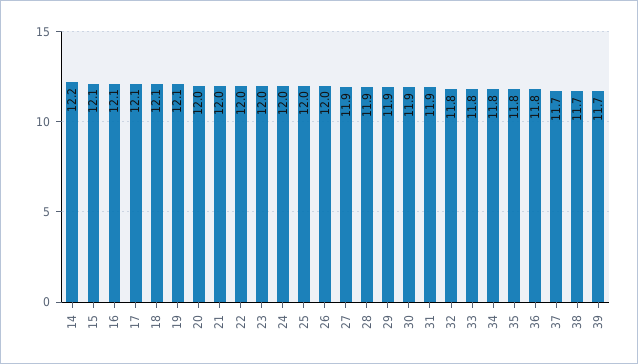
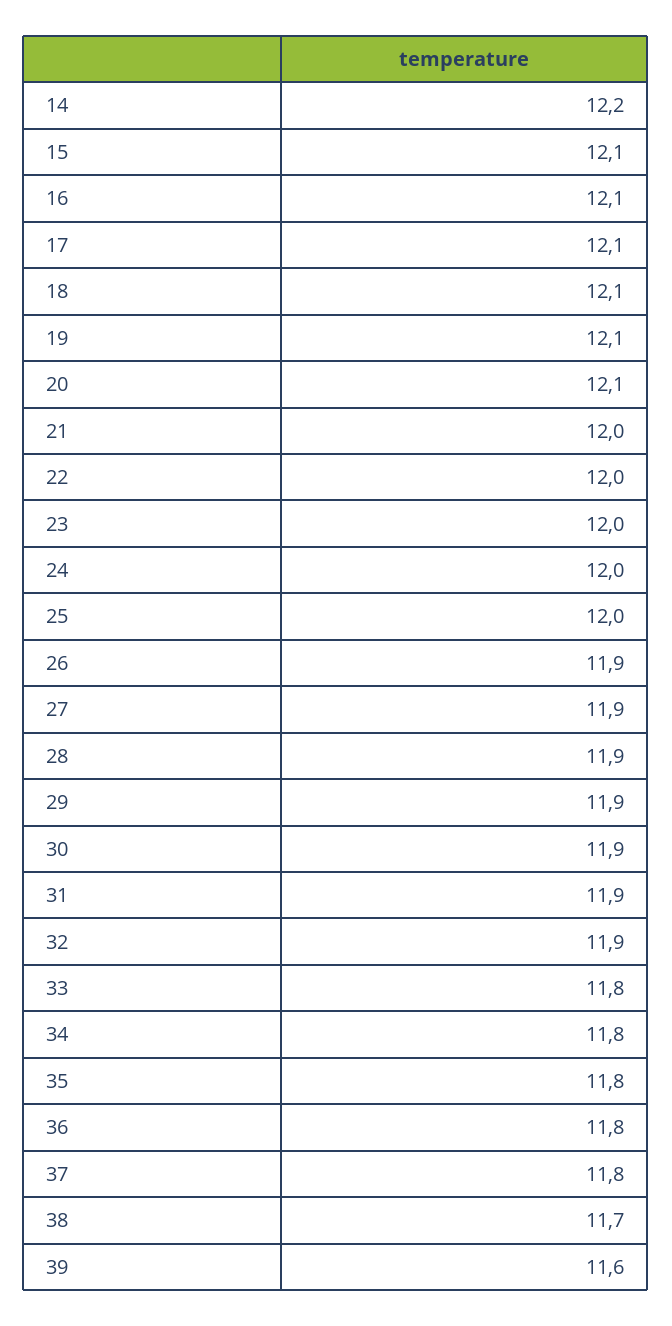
  {
    "14": 12.2,
    "15": 12.1,
    "16": 12.1,
    "17": 12.1,
    "18": 12.1,
    "19": 12.1,
-   "20": 12,
+   "20": 12.1,
    "21": 12,
    "22": 12,
    "23": 12,
    "24": 12,
    "25": 12,
-   "26": 12,
+   "26": 11.9,
    "27": 11.9,
    "28": 11.9,
    "29": 11.9,
    "30": 11.9,
    "31": 11.9,
-   "32": 11.8,
+   "32": 11.9,
    "33": 11.8,
    "34": 11.8,
    "35": 11.8,
    "36": 11.8,
-   "37": 11.7,
+   "37": 11.8,
    "38": 11.7,
-   "39": 11.7
+   "39": 11.6
  }

